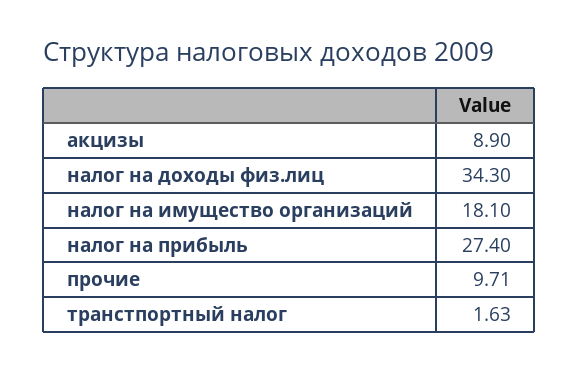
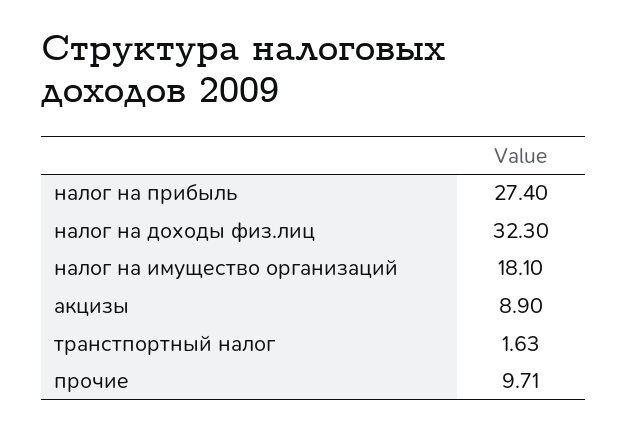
  {
    "акцизы": 8.9,
-   "налог на доходы физ.лиц": 34.3,
+   "налог на доходы физ.лиц": 32.3,
    "налог на имущество организаций": 18.1,
    "налог на прибыль": 27.4,
    "прочие": 9.71,
    "транстпортный налог": 1.63
  }

